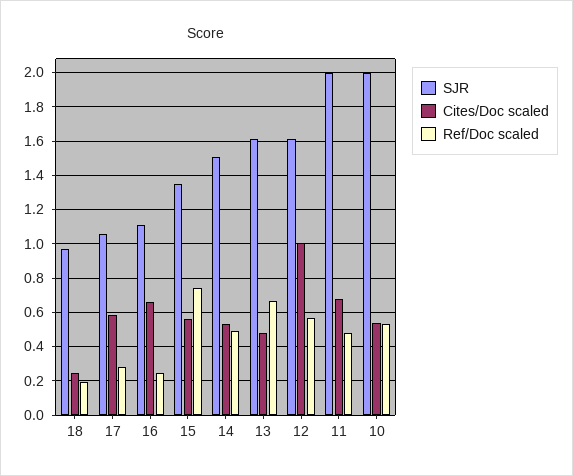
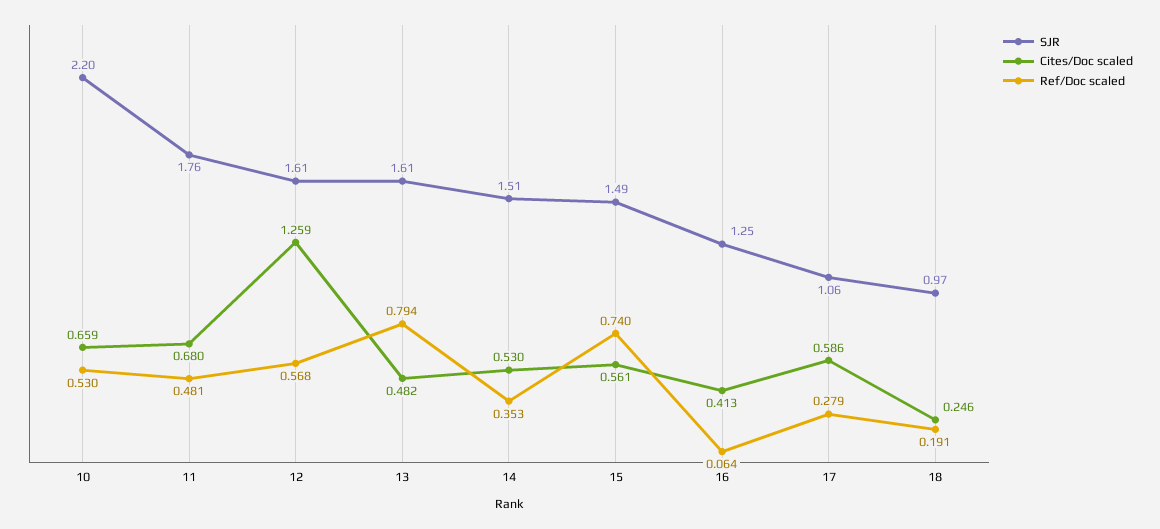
  {
    "SJR": {
      "18": 0.97,
      "17": 1.06,
-     "16": 1.1,
+     "16": 1.25,
-     "15": 1.35,
+     "15": 1.49,
      "14": 1.51,
      "13": 1.61,
      "12": 1.61,
-     "11": 2,
+     "11": 1.76,
-     "10": 2
+     "10": 2.2
    },
    "Cites/Doc scaled": {
      "18": 0.246,
      "17": 0.586,
-     "16": 0.65,
+     "16": 0.413,
      "15": 0.561,
      "14": 0.53,
      "13": 0.482,
-     "12": 1,
+     "12": 1.259,
      "11": 0.68,
-     "10": 0.55
+     "10": 0.659
    },
    "Ref/Doc scaled": {
      "18": 0.191,
      "17": 0.279,
-     "16": 0.25,
+     "16": 0.064,
      "15": 0.74,
-     "14": 0.5,
+     "14": 0.353,
-     "13": 0.65,
+     "13": 0.794,
      "12": 0.568,
      "11": 0.481,
      "10": 0.53
    }
  }

